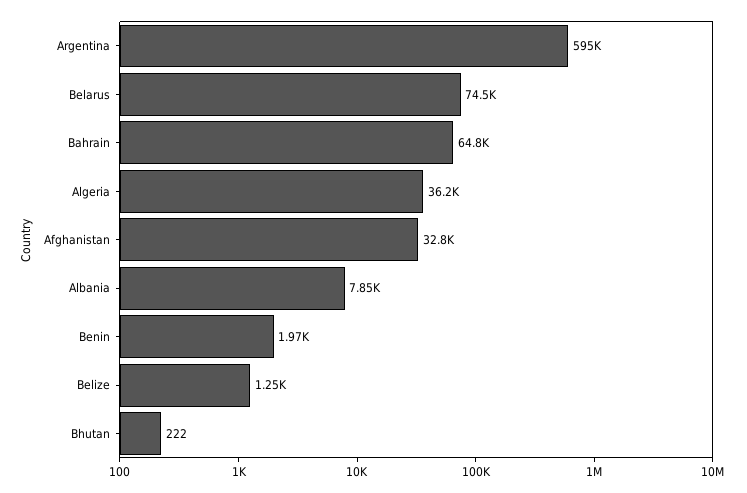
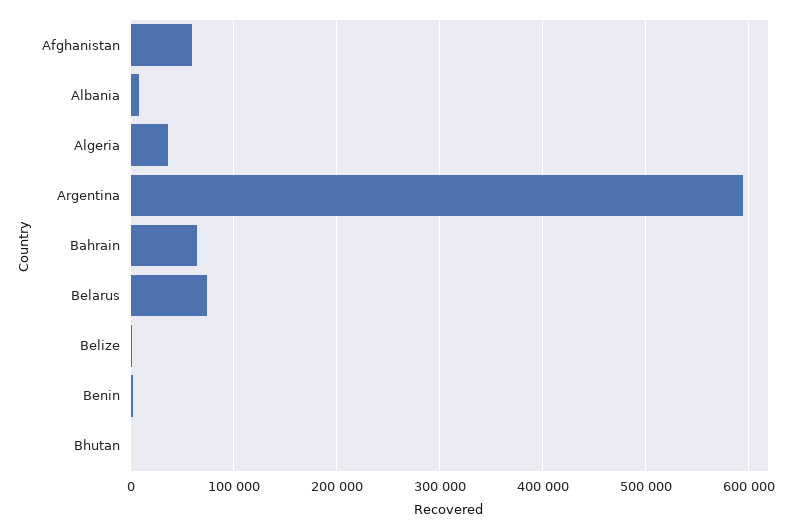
  {
    "Argentina": 595000,
    "Belarus": 74500,
    "Bahrain": 64800,
    "Algeria": 36200,
-   "Afghanistan": 32800,
+   "Afghanistan": 60000,
    "Albania": 7850,
    "Benin": 1970,
    "Belize": 1250,
    "Bhutan": 222
  }

